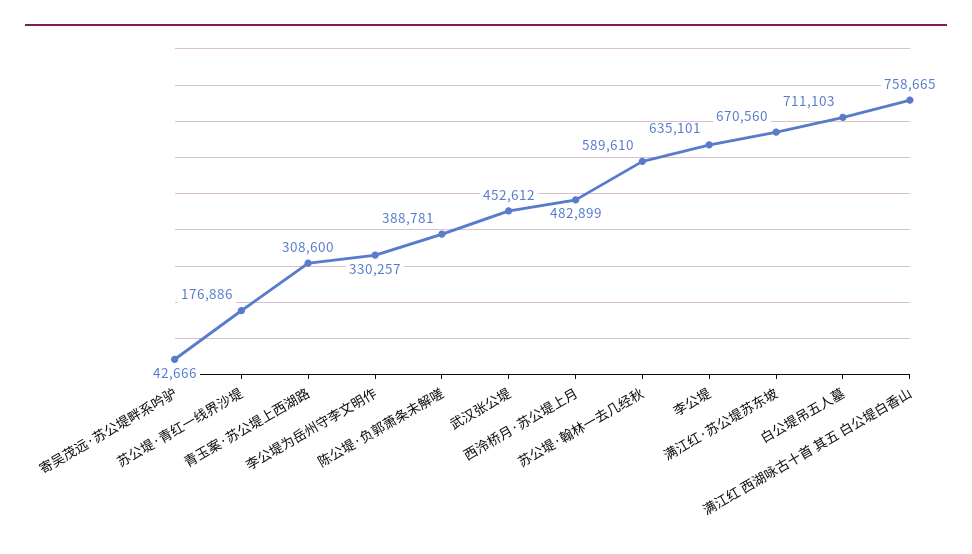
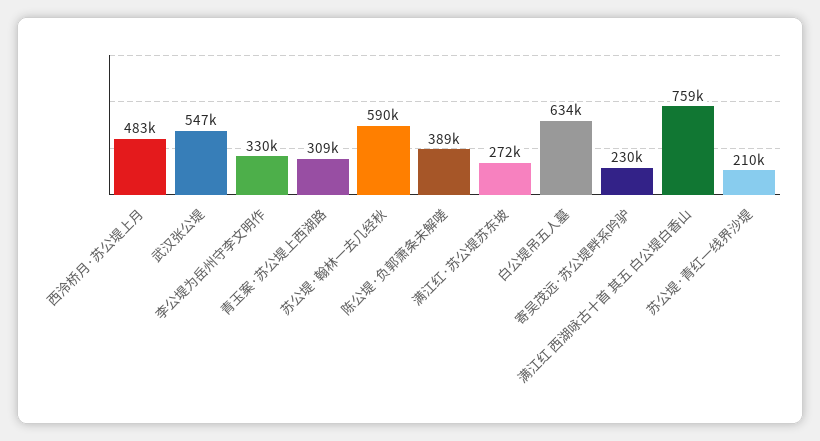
  {
-   "寄吴茂远·苏公堤畔系吟驴": 42666,
+   "寄吴茂远·苏公堤畔系吟驴": 230000,
-   "苏公堤·青红一线界沙堤": 176886,
+   "苏公堤·青红一线界沙堤": 210000,
    "青玉案·苏公堤上西湖路": 308600,
    "李公堤为岳州守李文明作": 330257,
    "陈公堤·负郭萧条未解嗟": 388781,
-   "武汉张公堤": 452612,
+   "武汉张公堤": 547000,
    "西泠桥月·苏公堤上月": 482899,
    "苏公堤·翰林一去几经秋": 589610,
-   "李公堤": 635101,
-   "满江红·苏公堤苏东坡": 670560,
+   "满江红·苏公堤苏东坡": 272000,
-   "白公堤吊五人墓": 711103,
+   "白公堤吊五人墓": 634000,
    "满江红 西湖咏古十首 其五 白公堤白香山": 758665
  }

